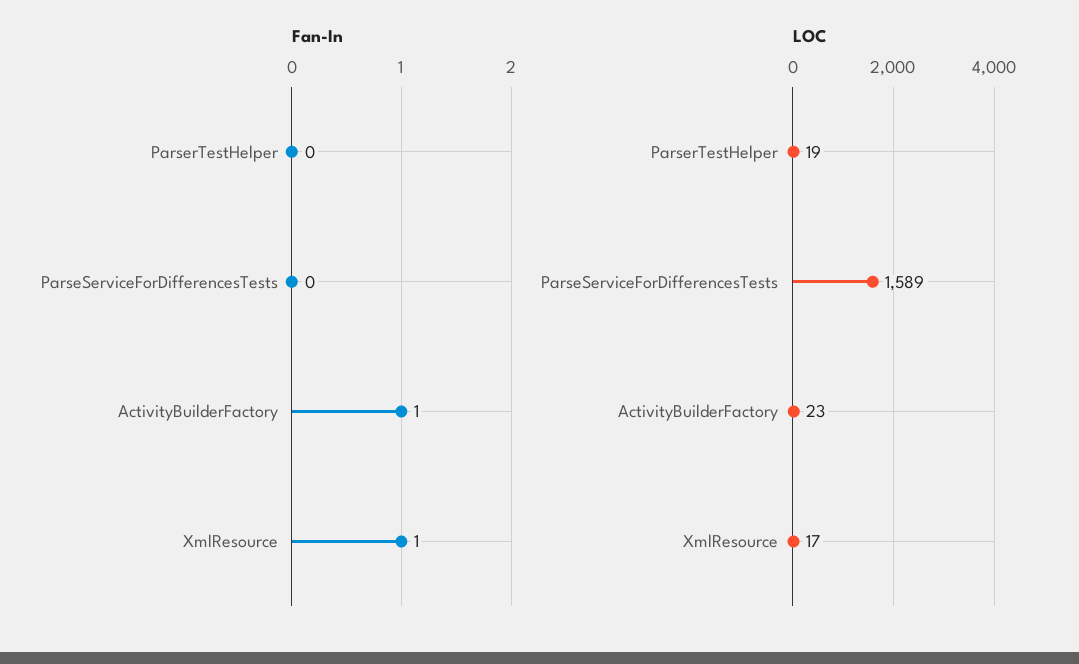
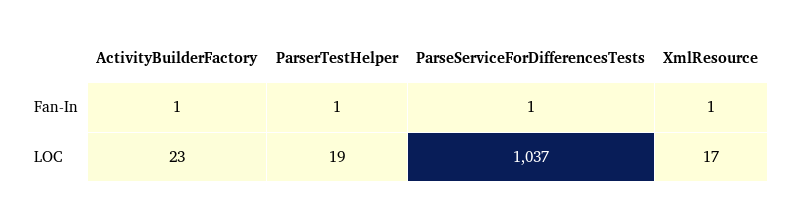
  {
    "Fan-In": {
-     "ParserTestHelper": 0,
+     "ParserTestHelper": 1,
-     "ParseServiceForDifferencesTests": 0,
+     "ParseServiceForDifferencesTests": 1,
      "ActivityBuilderFactory": 1,
      "XmlResource": 1
    },
    "LOC": {
      "ParserTestHelper": 19,
-     "ParseServiceForDifferencesTests": 1589,
+     "ParseServiceForDifferencesTests": 1037,
      "ActivityBuilderFactory": 23,
      "XmlResource": 17
    }
  }

